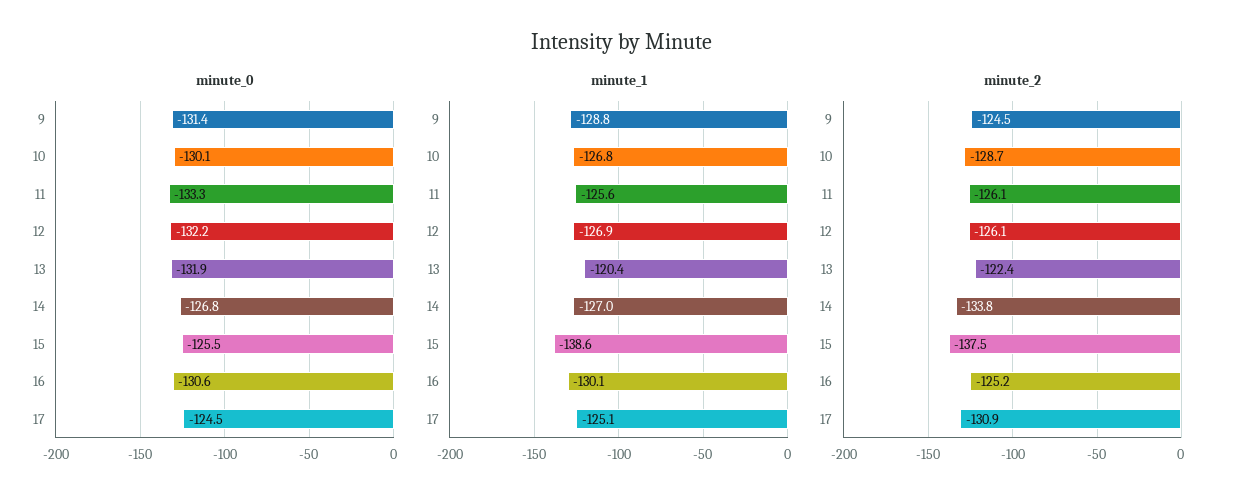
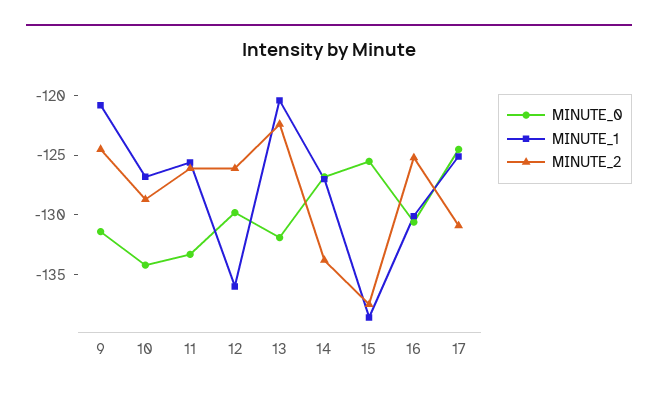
  {
    "minute_0": {
      "9": -131.4,
-     "10": -130.1,
+     "10": -134,
      "11": -133.3,
-     "12": -132.2,
+     "12": -130,
      "13": -131.9,
      "14": -126.8,
      "15": -125.5,
      "16": -130.6,
      "17": -124.5
    },
    "minute_1": {
-     "9": -128.8,
+     "9": -121,
      "10": -126.8,
      "11": -125.6,
-     "12": -126.9,
+     "12": -136,
      "13": -120.4,
      "14": -127,
      "15": -138.6,
      "16": -130.1,
      "17": -125.1
    },
    "minute_2": {
      "9": -124.5,
      "10": -128.7,
      "11": -126.1,
      "12": -126.1,
      "13": -122.4,
      "14": -133.8,
      "15": -137.5,
      "16": -125.2,
      "17": -130.9
    }
  }

